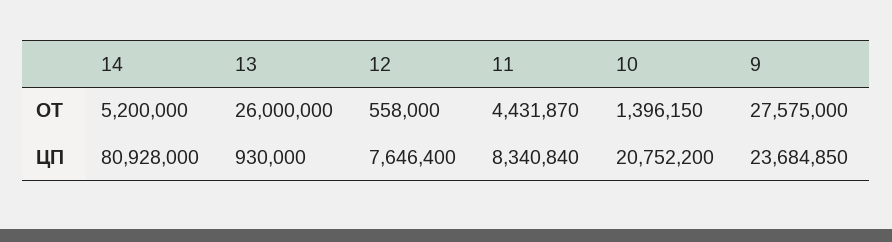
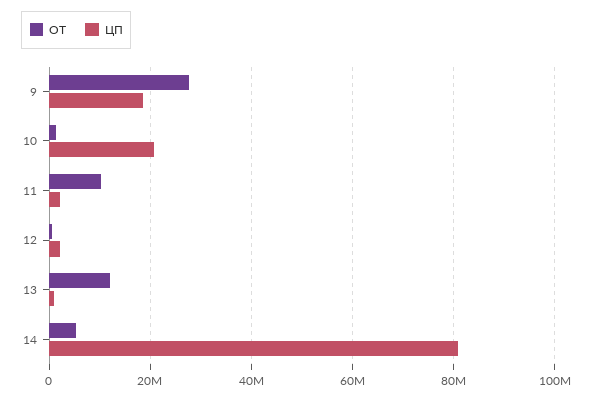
  {
    "ОТ": {
      "14": 5200000,
-     "13": 26000000,
+     "13": 12000000,
      "12": 558000,
-     "11": 4431870,
+     "11": 10000000,
      "10": 1396150,
      "9": 27575000
    },
    "ЦП": {
      "14": 80928000,
      "13": 930000,
-     "12": 7646400,
+     "12": 2000000,
-     "11": 8340840,
+     "11": 2000000,
      "10": 20752200,
-     "9": 23684850
+     "9": 18000000
    }
  }

